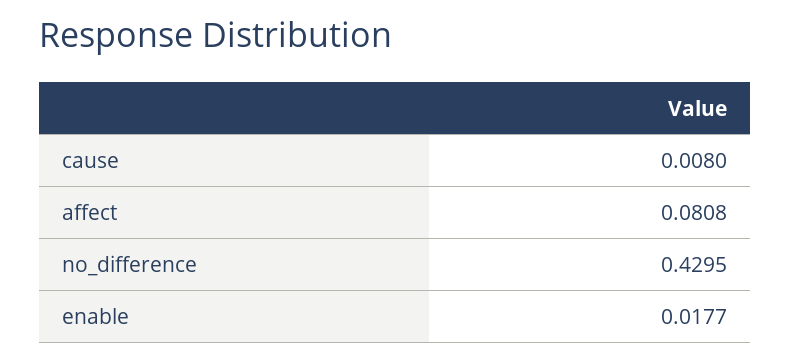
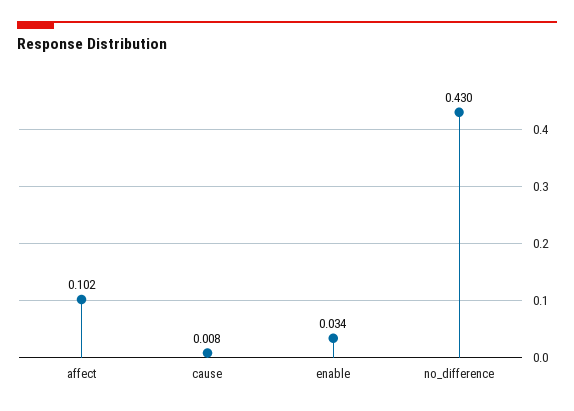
  {
    "cause": 0.008,
-   "affect": 0.0808,
+   "affect": 0.102,
    "no_difference": 0.4295,
-   "enable": 0.0177
+   "enable": 0.034
  }

